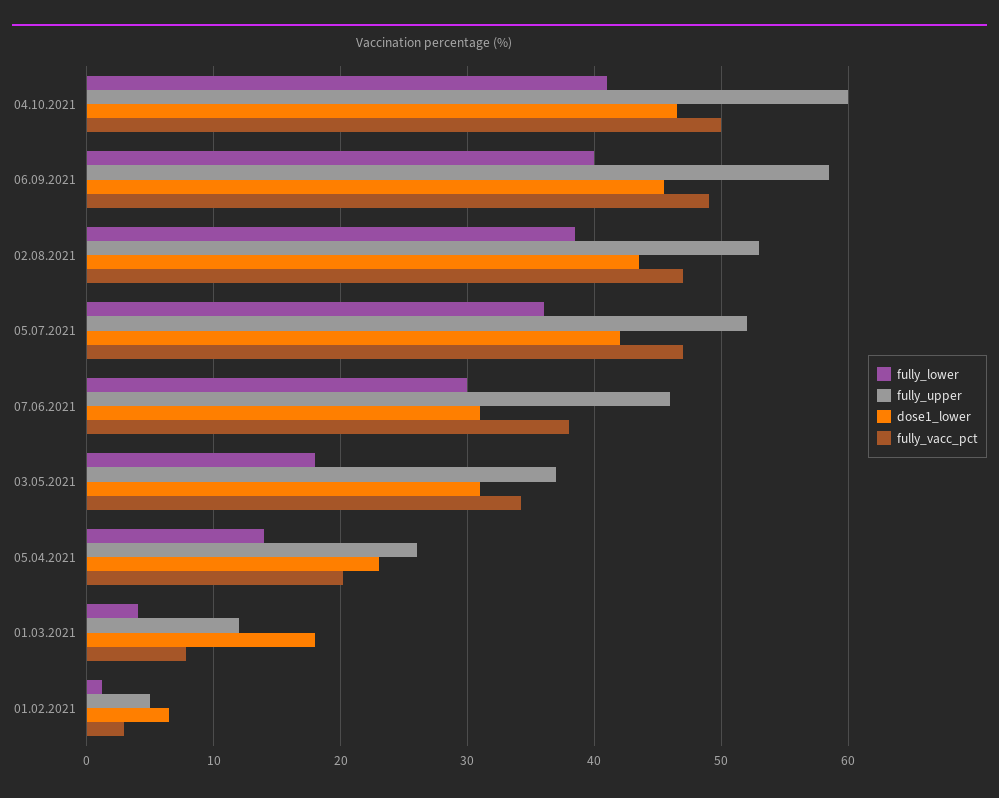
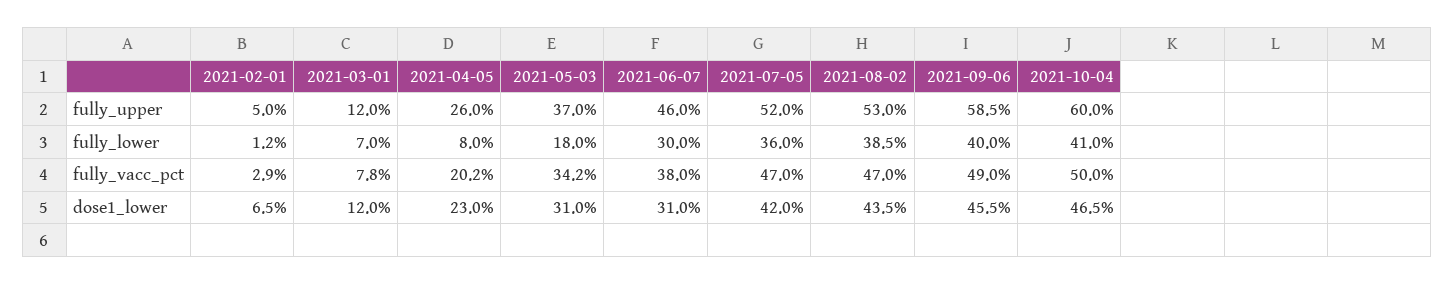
  {
    "fully_lower": {
      "04.10.2021": 41,
      "06.09.2021": 40,
      "02.08.2021": 38.5,
      "05.07.2021": 36,
      "07.06.2021": 30,
      "03.05.2021": 18,
-     "05.04.2021": 14,
+     "05.04.2021": 8,
-     "01.03.2021": 4,
+     "01.03.2021": 7,
      "01.02.2021": 1.2
    },
    "fully_upper": {
      "04.10.2021": 60,
      "06.09.2021": 58.5,
      "02.08.2021": 53,
      "05.07.2021": 52,
      "07.06.2021": 46,
      "03.05.2021": 37,
      "05.04.2021": 26,
      "01.03.2021": 12,
      "01.02.2021": 5
    },
    "dose1_lower": {
      "04.10.2021": 46.5,
      "06.09.2021": 45.5,
      "02.08.2021": 43.5,
      "05.07.2021": 42,
      "07.06.2021": 31,
      "03.05.2021": 31,
      "05.04.2021": 23,
-     "01.03.2021": 18,
+     "01.03.2021": 12,
      "01.02.2021": 6.5
    },
    "fully_vacc_pct": {
      "04.10.2021": 50,
      "06.09.2021": 49,
      "02.08.2021": 47,
      "05.07.2021": 47,
      "07.06.2021": 38,
      "03.05.2021": 34.2,
      "05.04.2021": 20.2,
      "01.03.2021": 7.8,
      "01.02.2021": 2.9
    }
  }

